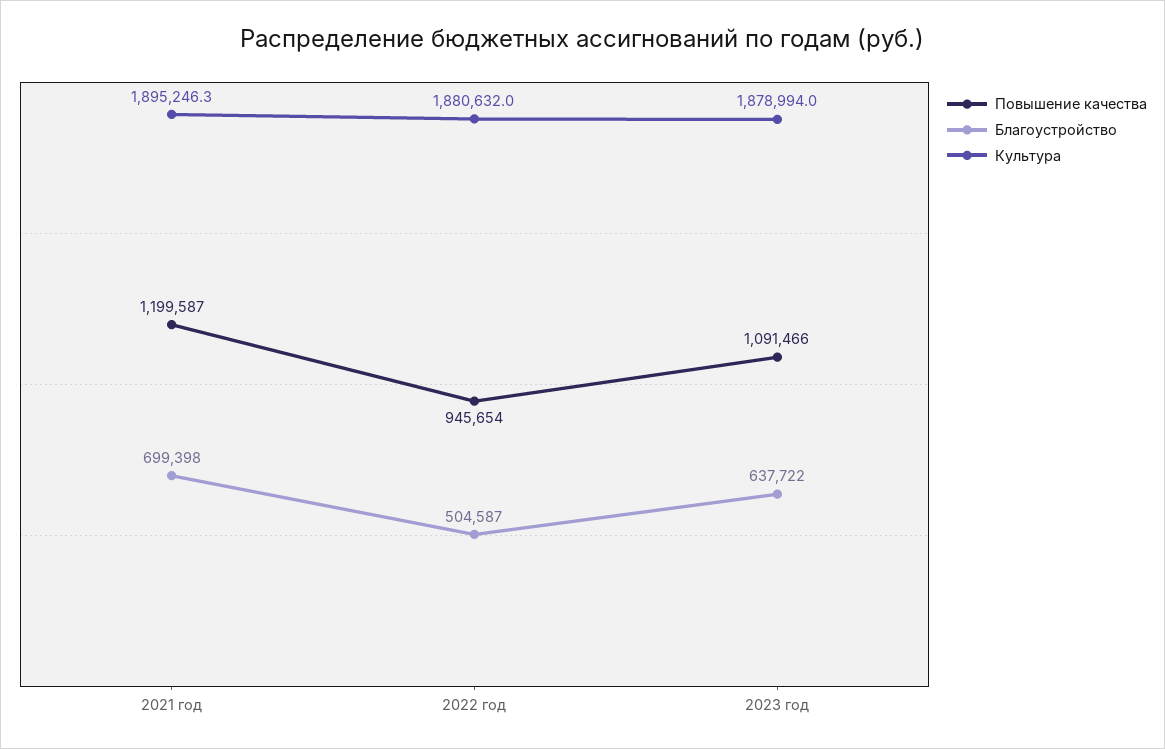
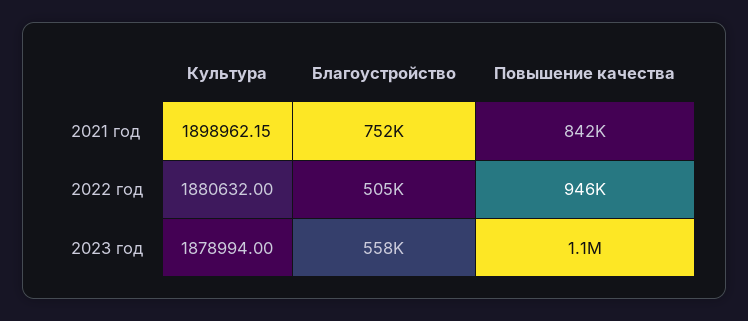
  {
    "Повышение качества": {
-     "2021 год": 1199587,
+     "2021 год": 842000,
      "2022 год": 945654,
      "2023 год": 1091466
    },
    "Благоустройство": {
-     "2021 год": 699398,
+     "2021 год": 752000,
      "2022 год": 504587,
-     "2023 год": 637722
+     "2023 год": 558000
    },
    "Культура": {
-     "2021 год": 1895246.3,
+     "2021 год": 1898962.15,
      "2022 год": 1880632,
      "2023 год": 1878994
    }
  }

